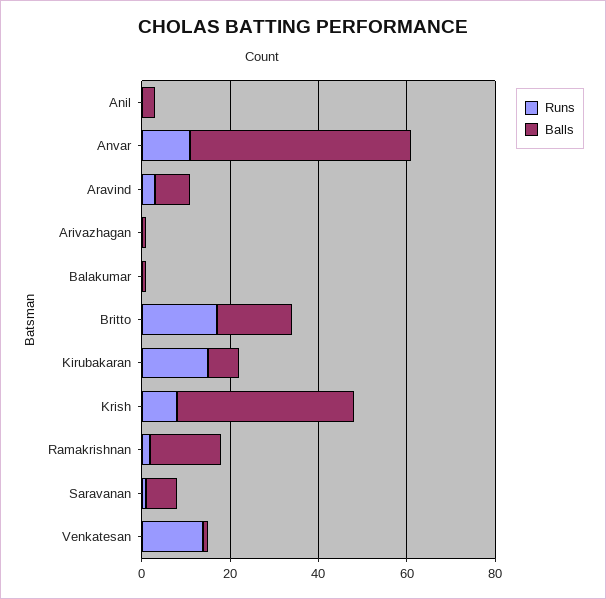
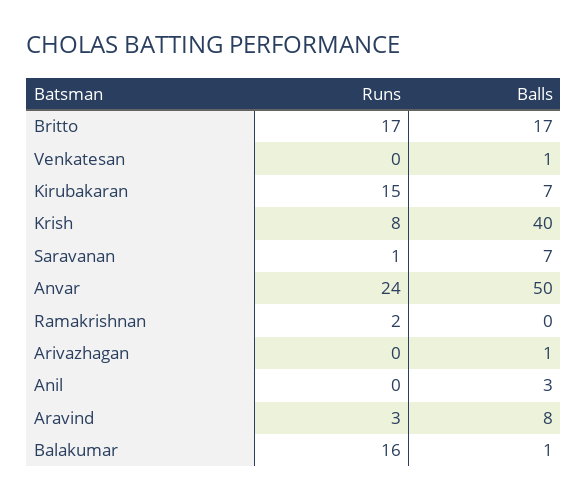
  {
    "Runs": {
      "Anil": 0,
-     "Anvar": 10,
+     "Anvar": 24,
      "Aravind": 3,
      "Arivazhagan": 0,
-     "Balakumar": 0,
+     "Balakumar": 16,
      "Britto": 17,
      "Kirubakaran": 15,
      "Krish": 8,
      "Ramakrishnan": 2,
      "Saravanan": 1,
-     "Venkatesan": 15
+     "Venkatesan": 0
    },
    "Balls": {
      "Anil": 3,
      "Anvar": 50,
      "Aravind": 8,
      "Arivazhagan": 1,
      "Balakumar": 1,
      "Britto": 17,
      "Kirubakaran": 7,
      "Krish": 40,
-     "Ramakrishnan": 15,
+     "Ramakrishnan": 0,
      "Saravanan": 7,
      "Venkatesan": 1
    }
  }

